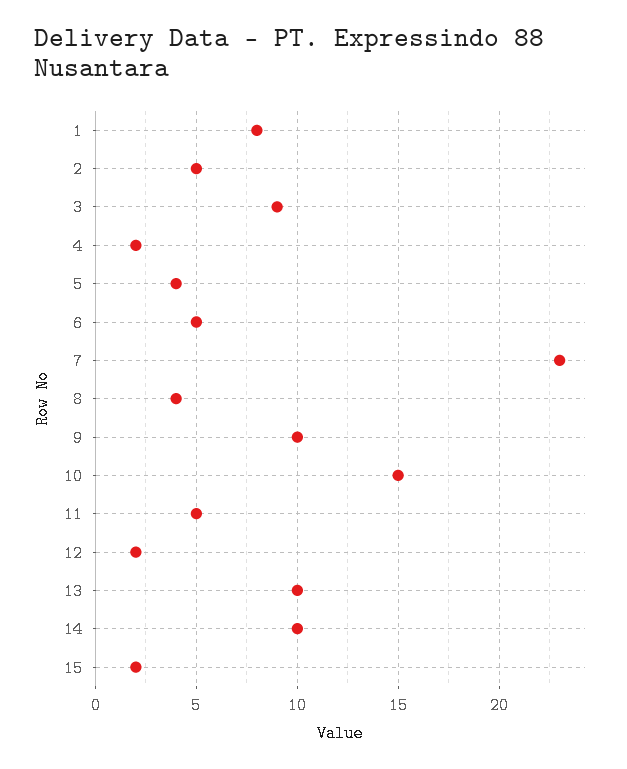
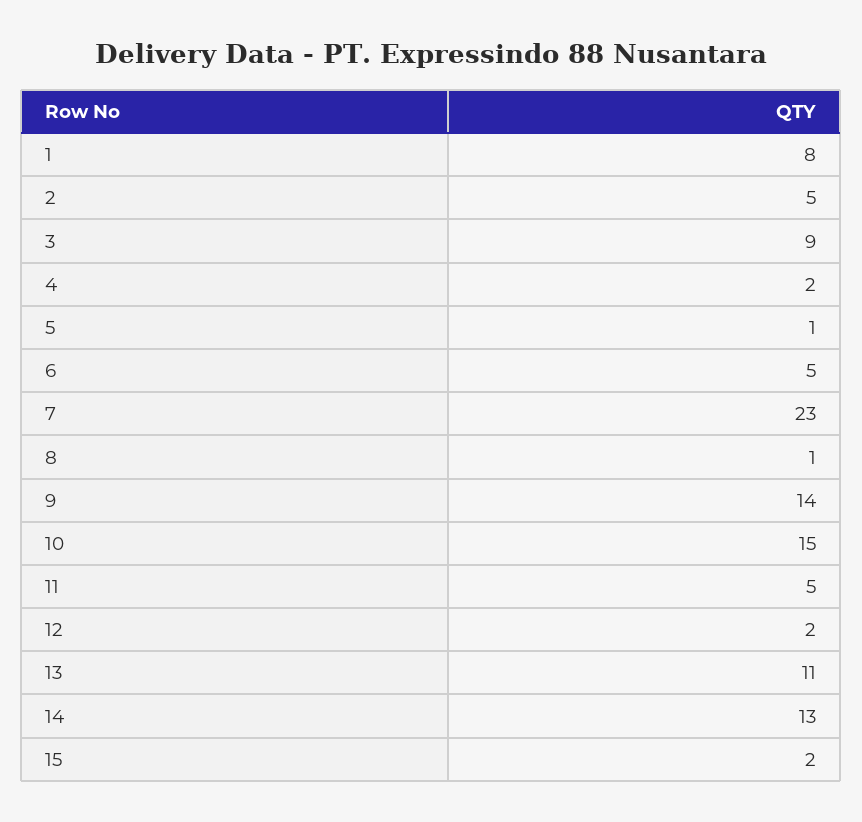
  {
    "1": 8,
    "2": 5,
    "3": 9,
    "4": 2,
-   "5": 4,
+   "5": 1,
    "6": 5,
    "7": 23,
-   "8": 4,
+   "8": 1,
-   "9": 10,
+   "9": 14,
    "10": 15,
    "11": 5,
    "12": 2,
-   "13": 10,
+   "13": 11,
-   "14": 10,
+   "14": 13,
    "15": 2
  }

